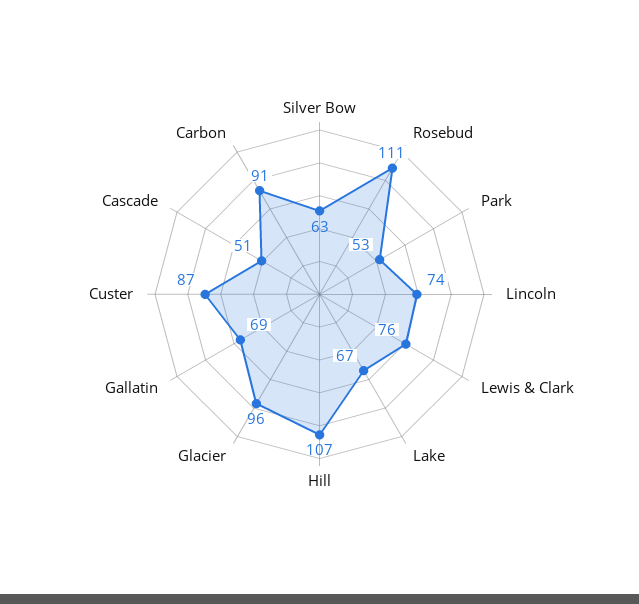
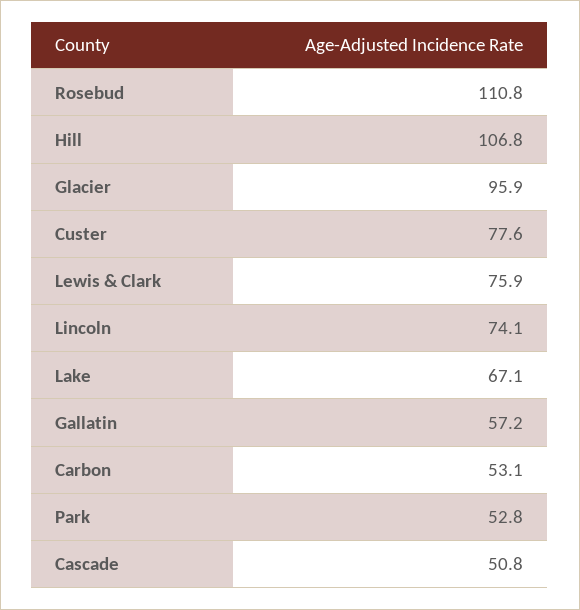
  {
-   "Silver Bow": 63,
    "Rosebud": 110.8,
    "Park": 52.8,
    "Lincoln": 74.1,
    "Lewis & Clark": 75.9,
    "Lake": 67.1,
    "Hill": 106.8,
    "Glacier": 95.9,
-   "Gallatin": 69,
+   "Gallatin": 57.2,
-   "Custer": 87,
+   "Custer": 77.6,
    "Cascade": 50.8,
-   "Carbon": 91
+   "Carbon": 53.1
  }

